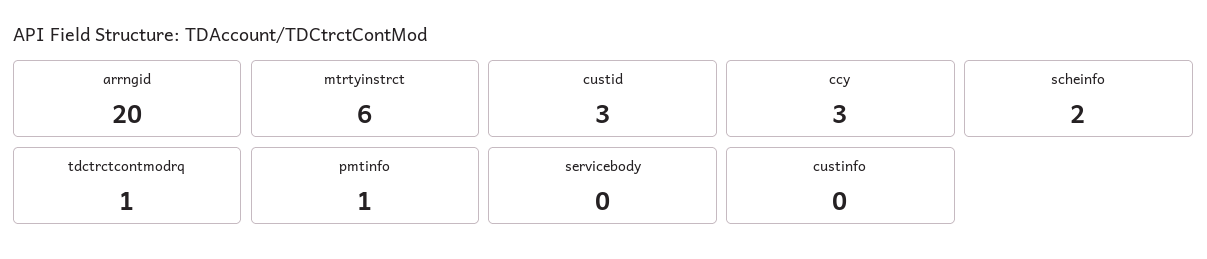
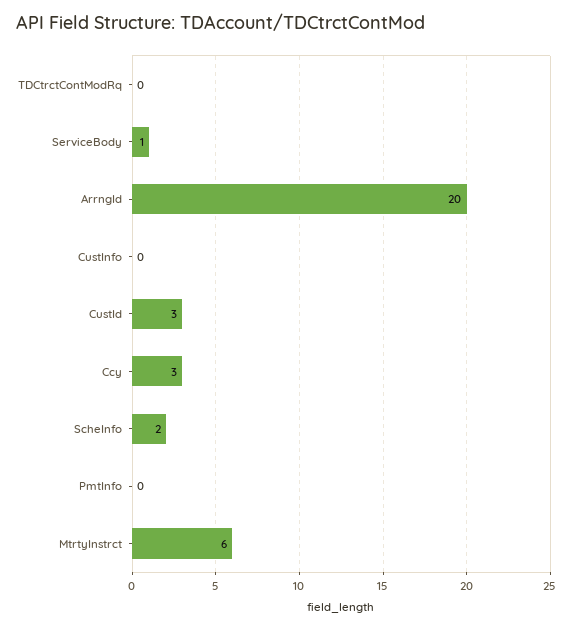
  {
    "arrngid": 20,
    "mtrtyinstrct": 6,
    "custid": 3,
    "ccy": 3,
    "scheinfo": 2,
-   "tdctrctcontmodrq": 1,
+   "tdctrctcontmodrq": 0,
-   "pmtinfo": 1,
+   "pmtinfo": 0,
-   "servicebody": 0,
+   "servicebody": 1,
    "custinfo": 0
  }

